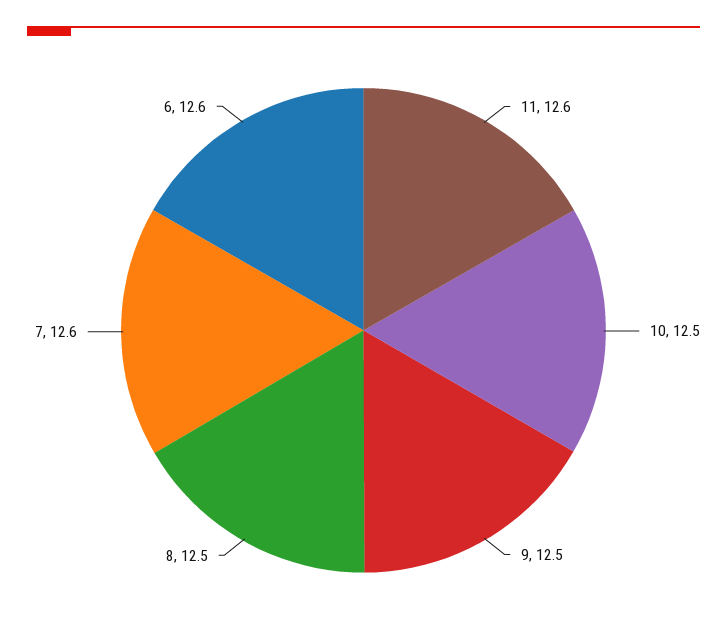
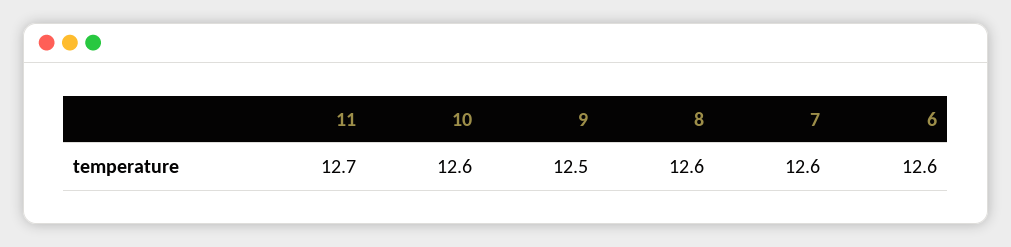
  {
-   "11": 12.6,
+   "11": 12.7,
-   "10": 12.5,
+   "10": 12.6,
    "9": 12.5,
-   "8": 12.5,
+   "8": 12.6,
    "7": 12.6,
    "6": 12.6
  }

